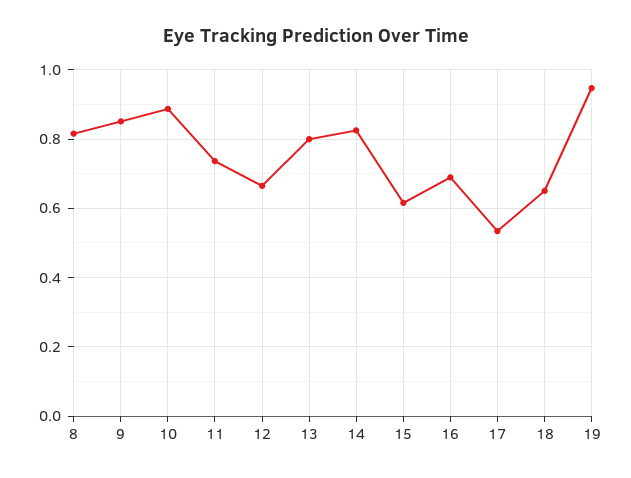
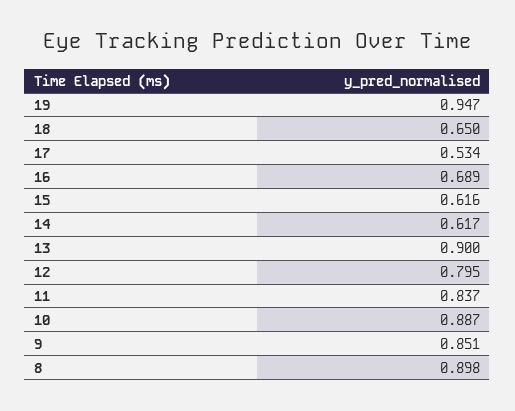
  {
-   "8": 0.82,
+   "8": 0.898,
    "9": 0.851,
    "10": 0.887,
-   "11": 0.74,
+   "11": 0.837,
-   "12": 0.66,
+   "12": 0.795,
-   "13": 0.8,
+   "13": 0.9,
-   "14": 0.82,
+   "14": 0.617,
    "15": 0.616,
    "16": 0.689,
    "17": 0.534,
    "18": 0.65,
    "19": 0.947
  }

